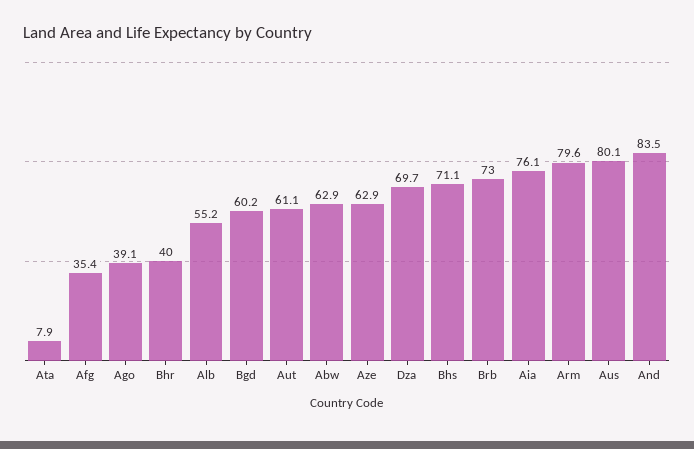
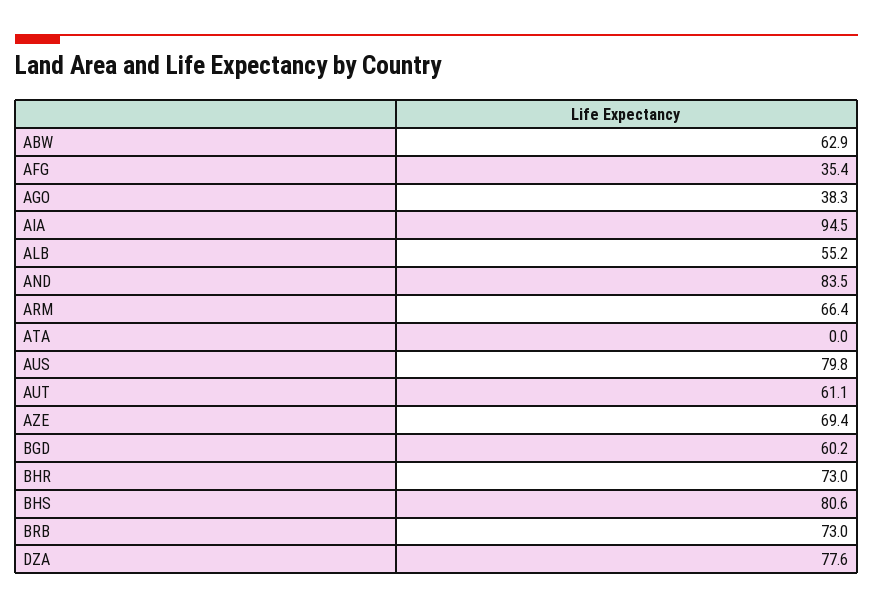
  {
-   "Ata": 7.9,
+   "Ata": 0,
    "Afg": 35.4,
-   "Ago": 39.1,
+   "Ago": 38.3,
-   "Bhr": 40,
+   "Bhr": 73,
    "Alb": 55.2,
    "Bgd": 60.2,
    "Aut": 61.1,
    "Abw": 62.9,
-   "Aze": 62.9,
+   "Aze": 69.4,
-   "Dza": 69.7,
+   "Dza": 77.6,
-   "Bhs": 71.1,
+   "Bhs": 80.6,
    "Brb": 73,
-   "Aia": 76.1,
+   "Aia": 94.5,
-   "Arm": 79.6,
+   "Arm": 66.4,
-   "Aus": 80.1,
+   "Aus": 79.8,
    "And": 83.5
  }

